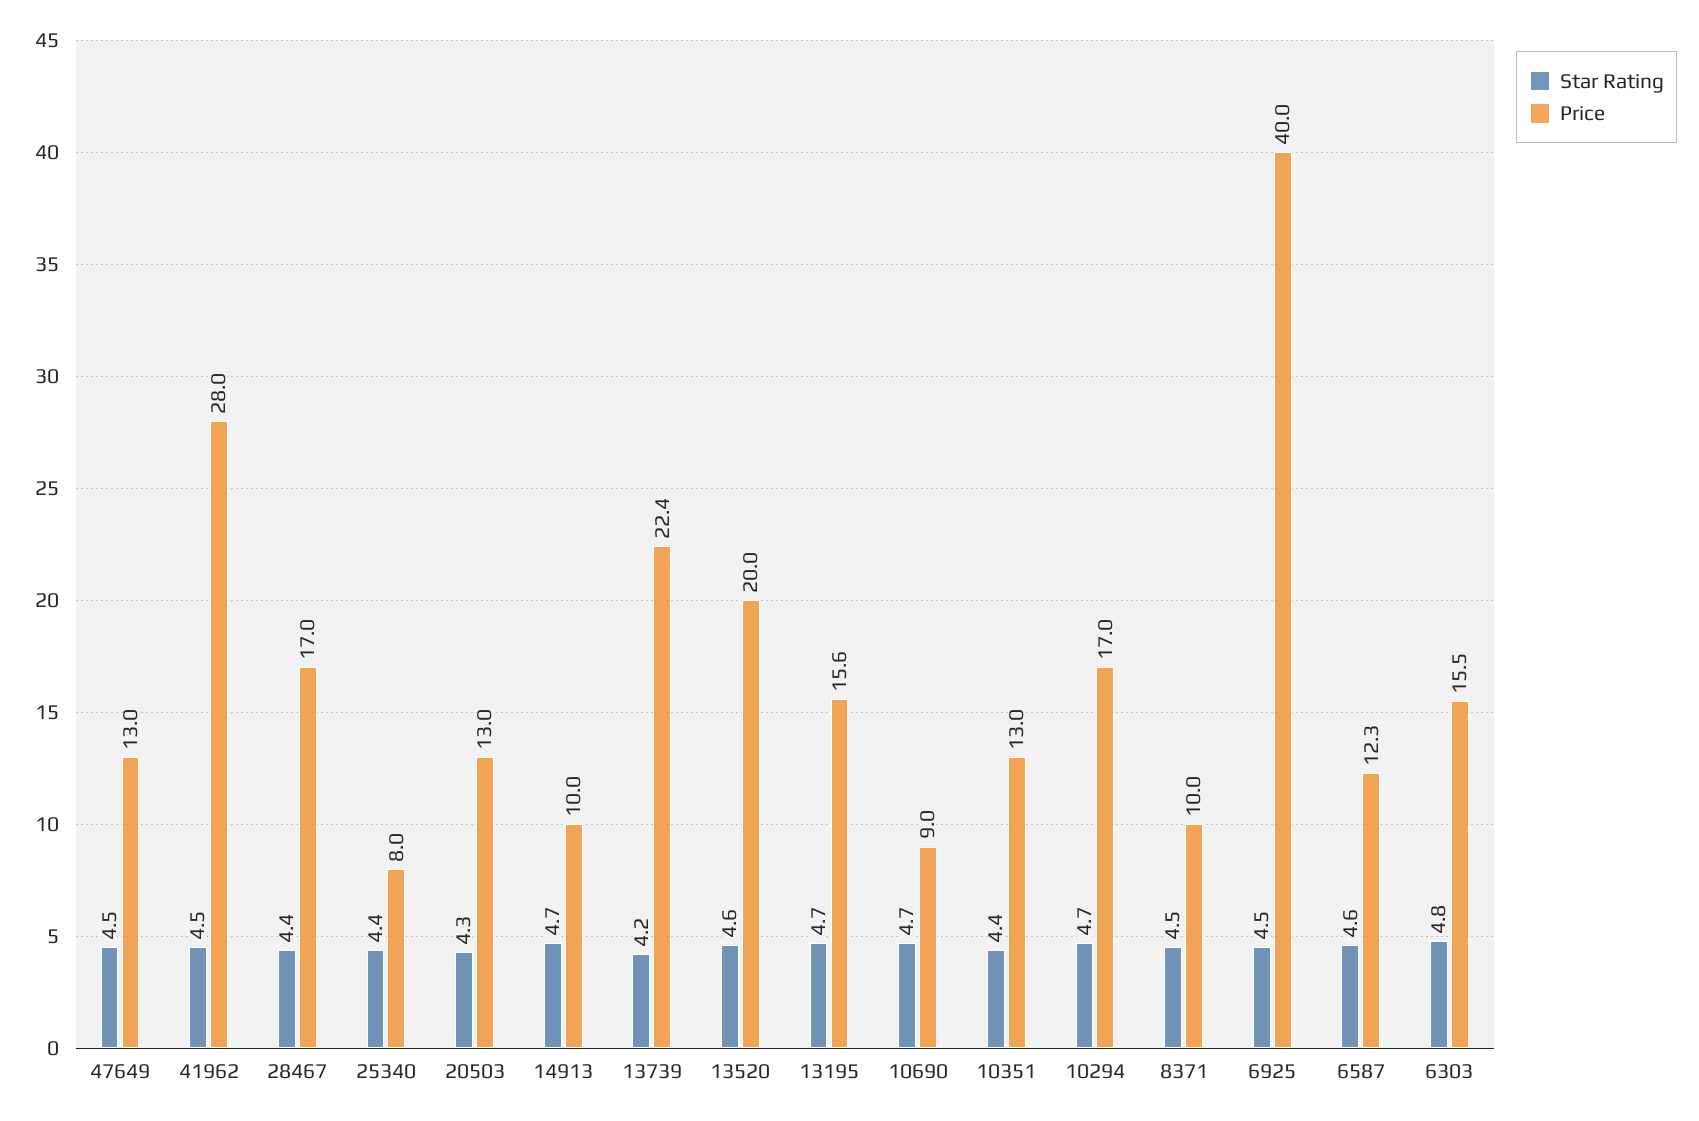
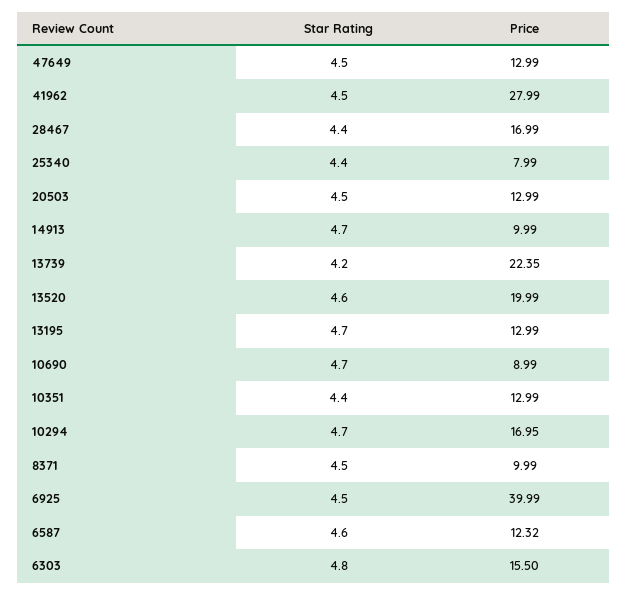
  {
    "Star Rating": {
      "47649": 4.5,
      "41962": 4.5,
      "28467": 4.4,
      "25340": 4.4,
-     "20503": 4.3,
+     "20503": 4.5,
      "14913": 4.7,
      "13739": 4.2,
      "13520": 4.6,
      "13195": 4.7,
      "10690": 4.7,
      "10351": 4.4,
      "10294": 4.7,
      "8371": 4.5,
      "6925": 4.5,
      "6587": 4.6,
      "6303": 4.8
    },
    "Price": {
      "47649": 12.99,
      "41962": 27.99,
      "28467": 16.99,
      "25340": 7.99,
      "20503": 12.99,
      "14913": 9.99,
      "13739": 22.35,
      "13520": 19.99,
-     "13195": 15.6,
+     "13195": 12.99,
      "10690": 8.99,
      "10351": 12.99,
      "10294": 16.95,
      "8371": 9.99,
      "6925": 39.99,
      "6587": 12.32,
      "6303": 15.5
    }
  }

